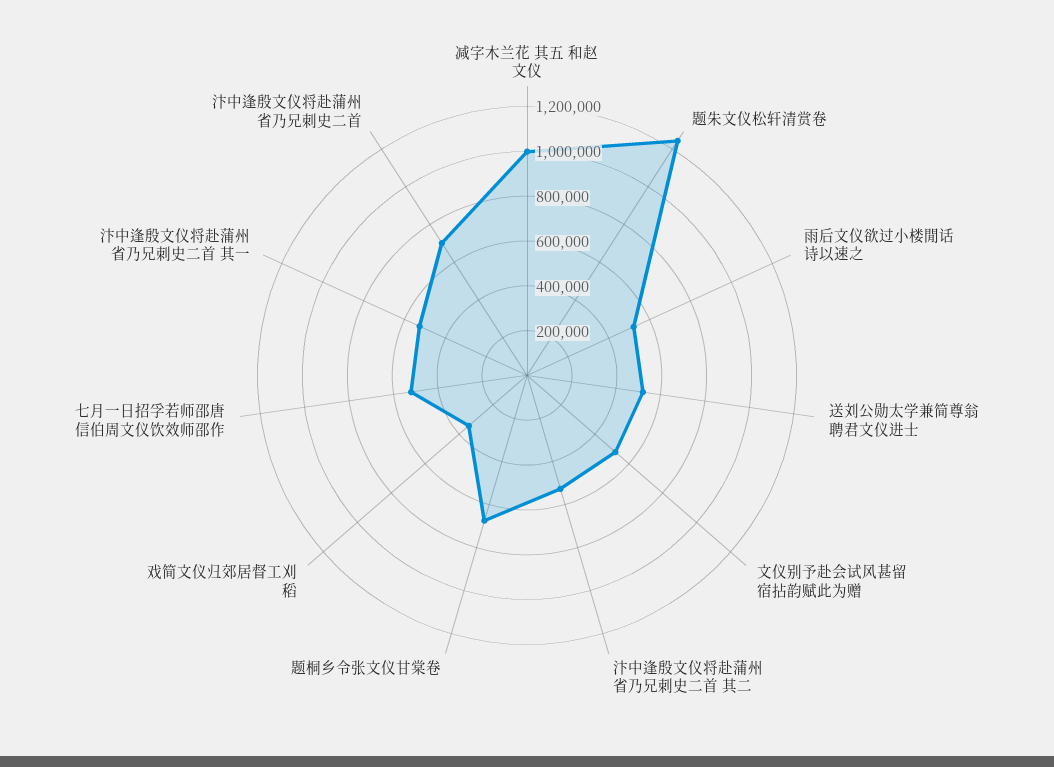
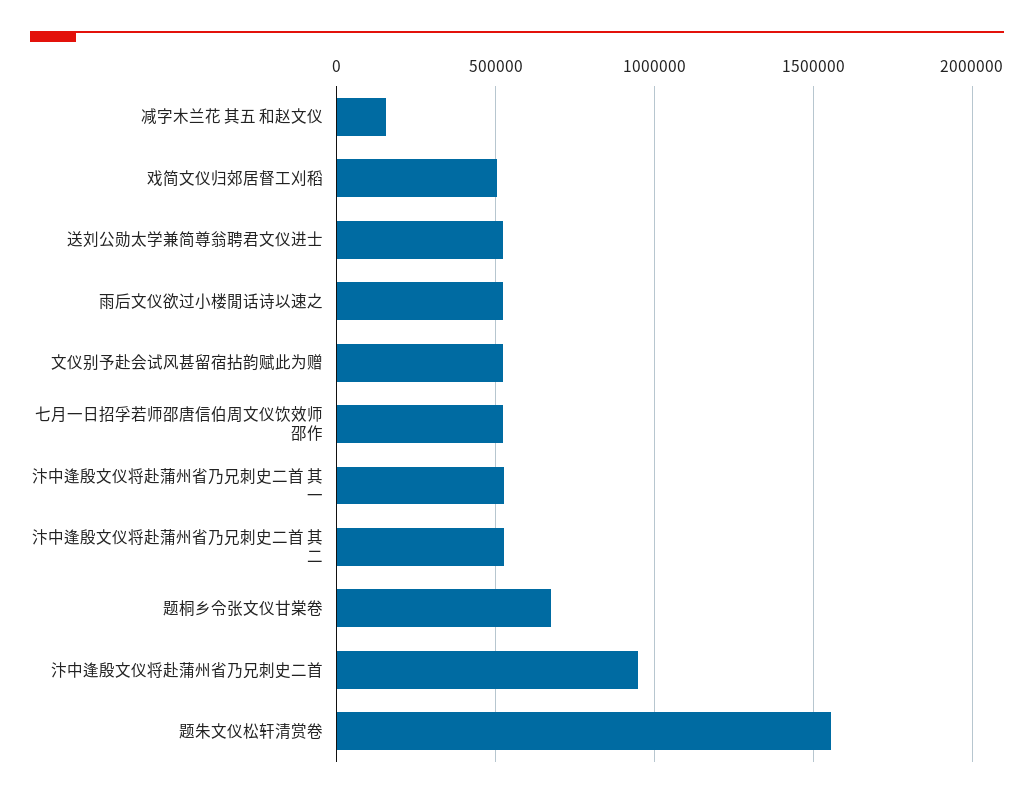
  {
-   "减字木兰花 其五 和赵文仪": 1000000,
+   "减字木兰花 其五 和赵文仪": 150000,
-   "题朱文仪松轩清赏卷": 1250000,
+   "题朱文仪松轩清赏卷": 1550000,
    "雨后文仪欲过小楼閒话诗以速之": 500000,
    "送刘公勋太学兼简尊翁聘君文仪进士": 500000,
    "文仪别予赴会试风甚留宿拈韵赋此为赠": 500000,
    "汴中逢殷文仪将赴蒲州省乃兄刺史二首 其二": 550000,
    "题桐乡令张文仪甘棠卷": 650000,
-   "戏简文仪归郊居督工刈稻": 350000,
+   "戏简文仪归郊居督工刈稻": 500000,
    "七月一日招孚若师邵唐信伯周文仪饮效师邵作": 500000,
    "汴中逢殷文仪将赴蒲州省乃兄刺史二首 其一": 550000,
-   "汴中逢殷文仪将赴蒲州省乃兄刺史二首": 700000
+   "汴中逢殷文仪将赴蒲州省乃兄刺史二首": 950000
  }

